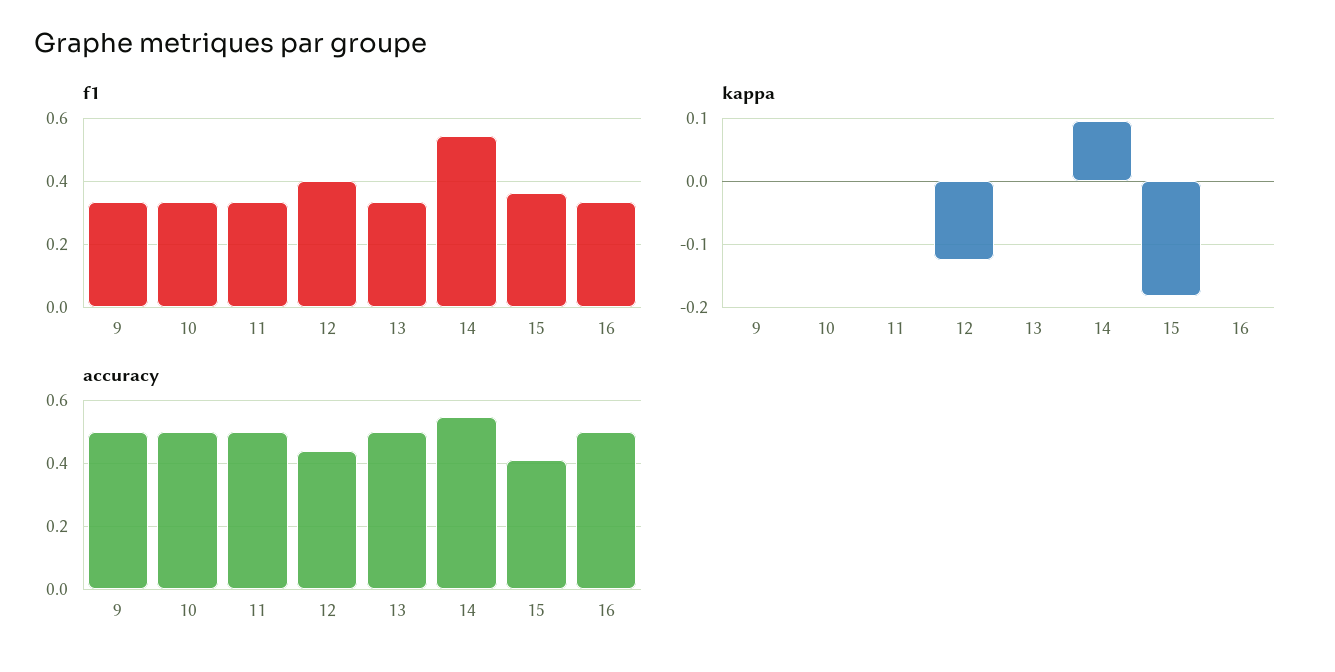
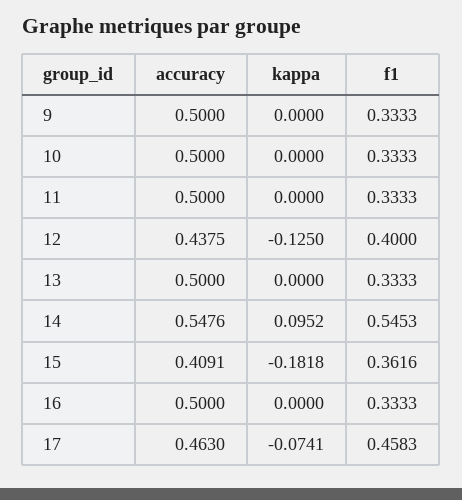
  {
    "f1": {
      "9": 0.3333,
      "10": 0.3333,
      "11": 0.3333,
      "12": 0.4,
      "13": 0.3333,
      "14": 0.5453,
      "15": 0.3616,
-     "16": 0.3333
+     "16": 0.3333,
+     "17": 0.4583
    },
    "kappa": {
      "9": 0,
      "10": 0,
      "11": 0,
      "12": -0.125,
      "13": 0,
      "14": 0.0952,
      "15": -0.1818,
-     "16": 0
+     "16": 0,
+     "17": -0.0741
    },
    "accuracy": {
      "9": 0.5,
      "10": 0.5,
      "11": 0.5,
      "12": 0.4375,
      "13": 0.5,
      "14": 0.5476,
      "15": 0.4091,
-     "16": 0.5
+     "16": 0.5,
+     "17": 0.463
    }
  }

